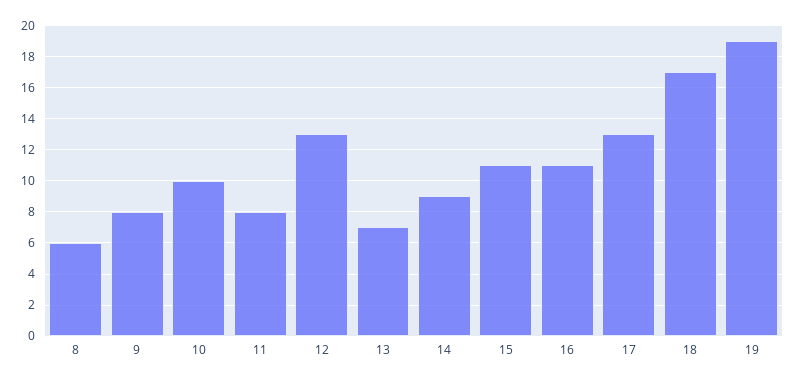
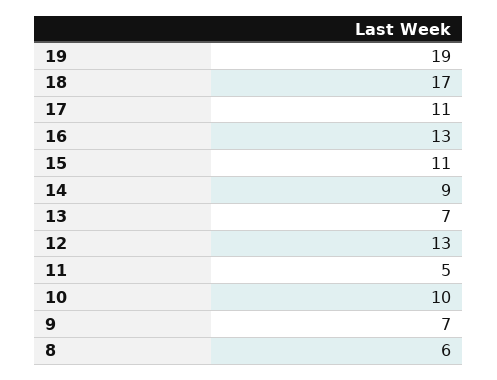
  {
    "8": 6,
-   "9": 8,
+   "9": 7,
    "10": 10,
-   "11": 8,
+   "11": 5,
    "12": 13,
    "13": 7,
    "14": 9,
    "15": 11,
-   "16": 11,
+   "16": 13,
-   "17": 13,
+   "17": 11,
    "18": 17,
    "19": 19
  }

